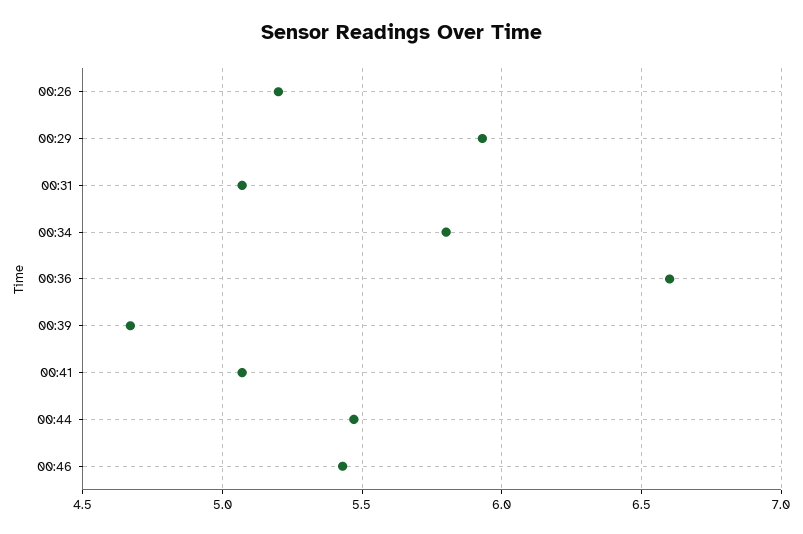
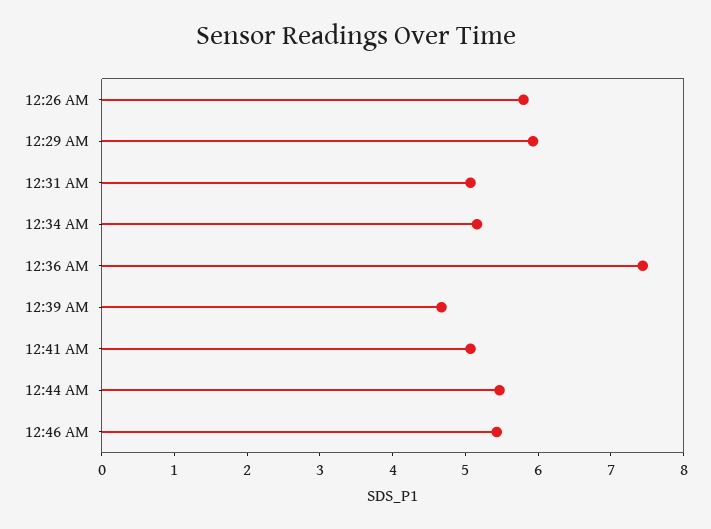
  {
-   "00:26": 5.2,
+   "00:26": 5.8,
    "00:29": 5.95,
    "00:31": 5.05,
-   "00:34": 5.8,
+   "00:34": 5.2,
-   "00:36": 6.6,
+   "00:36": 7.4,
    "00:39": 4.65,
    "00:41": 5.05,
    "00:44": 5.45,
    "00:46": 5.45
  }

